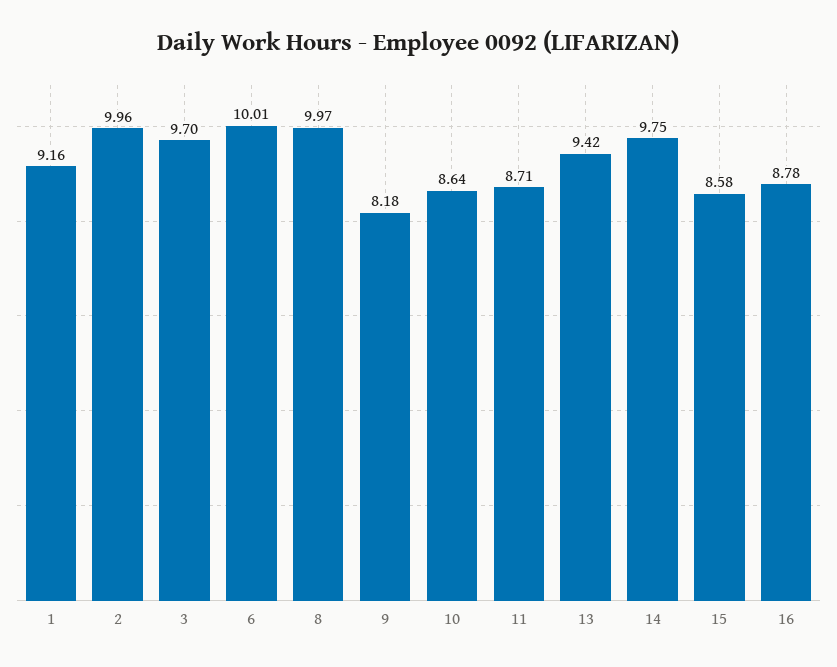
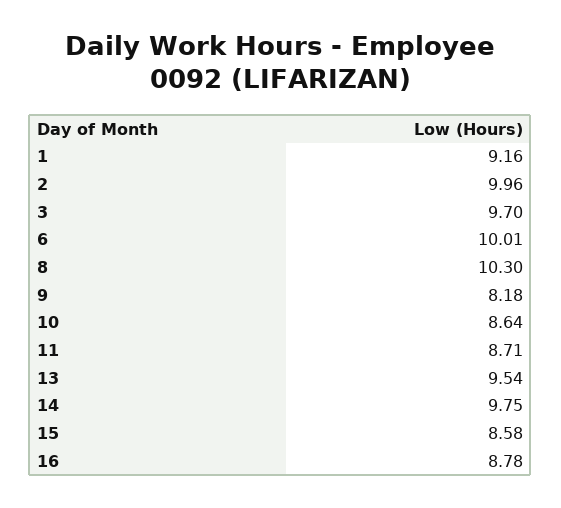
  {
    "1": 9.16,
    "2": 9.96,
    "3": 9.7,
    "6": 10.01,
-   "8": 9.97,
+   "8": 10.3,
    "9": 8.18,
    "10": 8.64,
    "11": 8.71,
-   "13": 9.42,
+   "13": 9.54,
    "14": 9.75,
    "15": 8.58,
    "16": 8.78
  }

